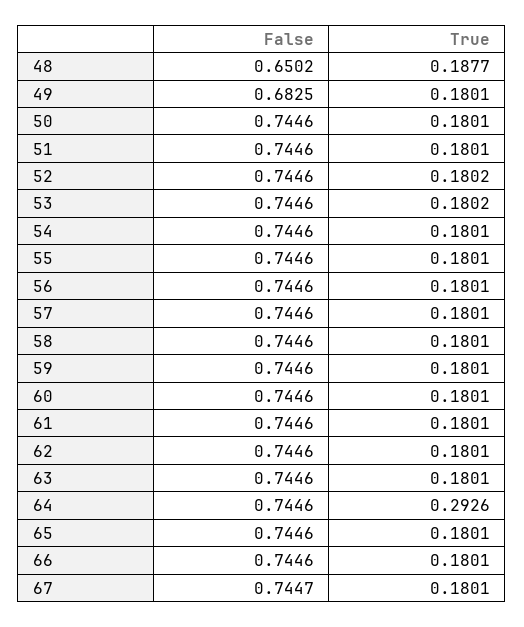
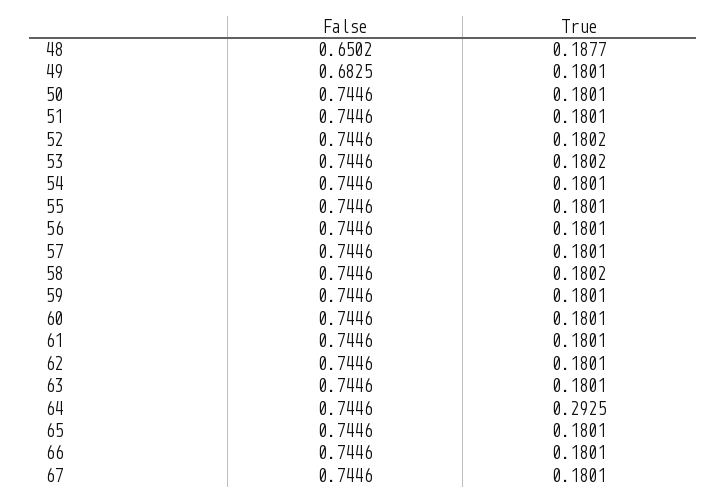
  {
    "False": {
      "48": 0.6502,
      "49": 0.6825,
      "50": 0.7446,
      "51": 0.7446,
      "52": 0.7446,
      "53": 0.7446,
      "54": 0.7446,
      "55": 0.7446,
      "56": 0.7446,
      "57": 0.7446,
      "58": 0.7446,
      "59": 0.7446,
      "60": 0.7446,
      "61": 0.7446,
      "62": 0.7446,
      "63": 0.7446,
      "64": 0.7446,
      "65": 0.7446,
      "66": 0.7446,
-     "67": 0.7447
+     "67": 0.7446
    },
    "True": {
      "48": 0.1877,
      "49": 0.1801,
      "50": 0.1801,
      "51": 0.1801,
      "52": 0.1802,
      "53": 0.1802,
      "54": 0.1801,
      "55": 0.1801,
      "56": 0.1801,
      "57": 0.1801,
-     "58": 0.1801,
+     "58": 0.1802,
      "59": 0.1801,
      "60": 0.1801,
      "61": 0.1801,
      "62": 0.1801,
      "63": 0.1801,
-     "64": 0.2926,
+     "64": 0.2925,
      "65": 0.1801,
      "66": 0.1801,
      "67": 0.1801
    }
  }

